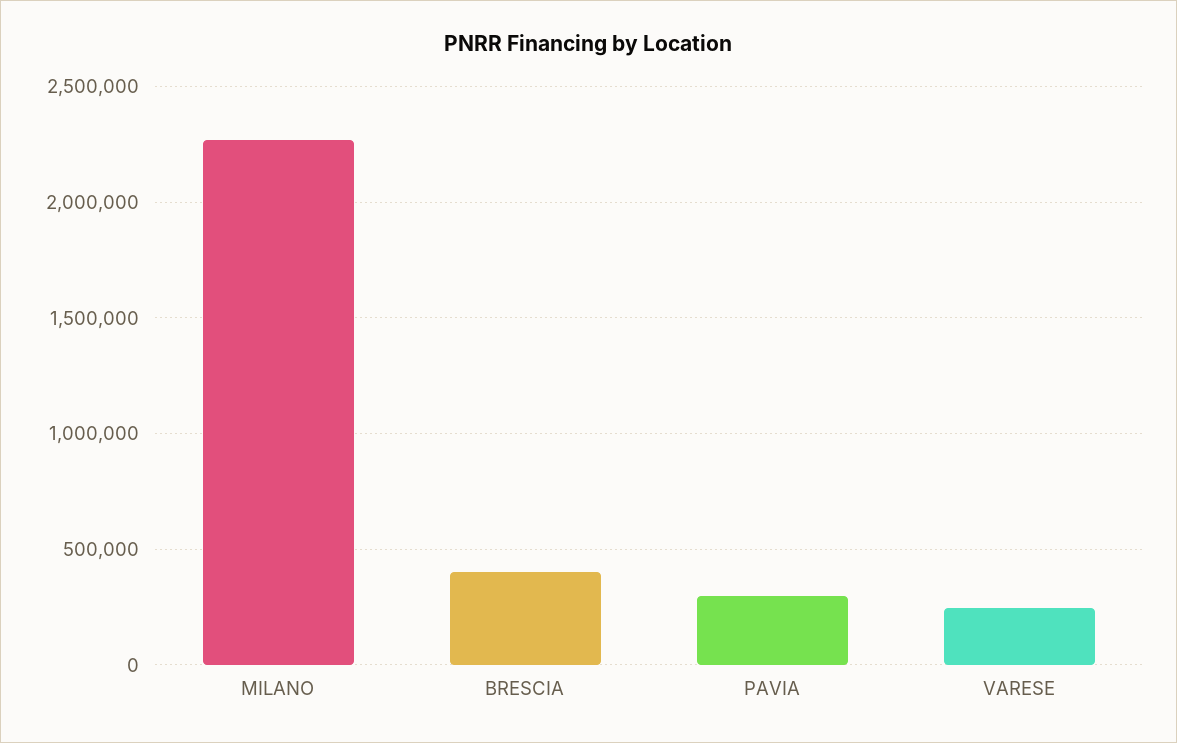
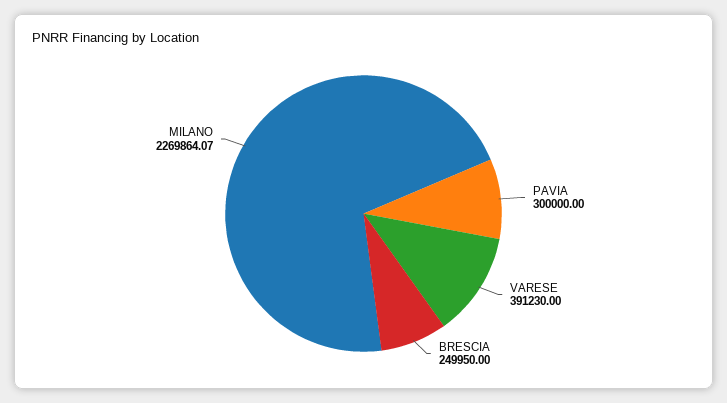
  {
    "MILANO": 2269864.07,
-   "BRESCIA": 400000,
+   "BRESCIA": 249950,
    "PAVIA": 300000,
-   "VARESE": 250000
+   "VARESE": 391230
  }

